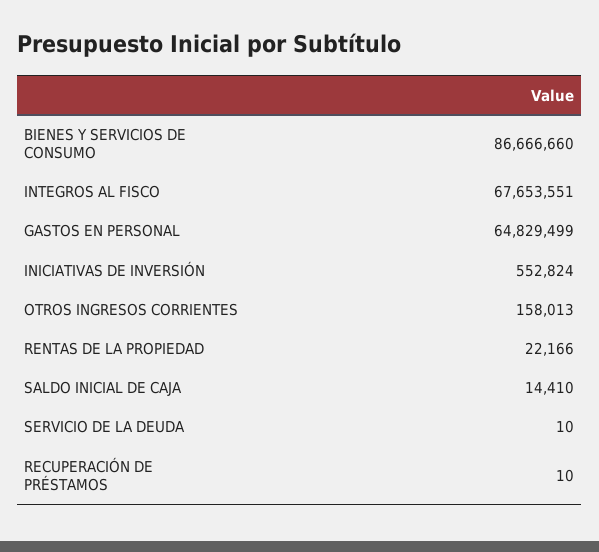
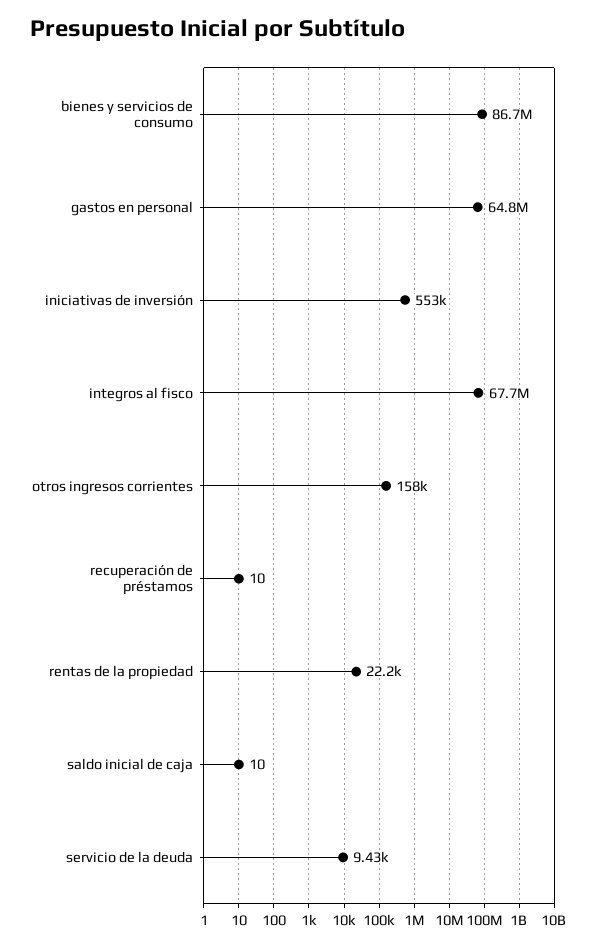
  {
    "BIENES Y SERVICIOS DE CONSUMO": 86666660,
    "INTEGROS AL FISCO": 67653551,
    "GASTOS EN PERSONAL": 64829499,
    "INICIATIVAS DE INVERSIÓN": 552824,
    "OTROS INGRESOS CORRIENTES": 158013,
    "RENTAS DE LA PROPIEDAD": 22166,
-   "SALDO INICIAL DE CAJA": 14410,
+   "SALDO INICIAL DE CAJA": 10,
-   "SERVICIO DE LA DEUDA": 10,
+   "SERVICIO DE LA DEUDA": 9430,
    "RECUPERACIÓN DE PRÉSTAMOS": 10
  }

